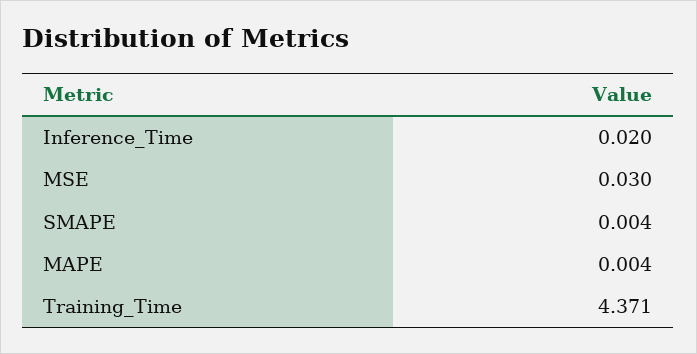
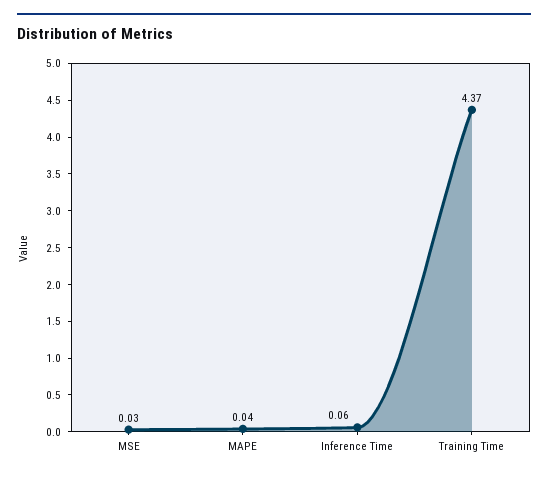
  {
-   "Inference_Time": 0.02,
+   "Inference_Time": 0.06,
    "MSE": 0.03,
-   "SMAPE": 0.004,
-   "MAPE": 0.004,
+   "MAPE": 0.04,
    "Training_Time": 4.371
  }

